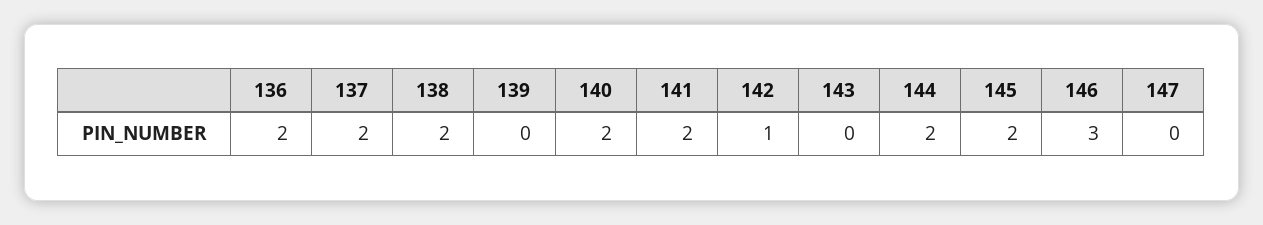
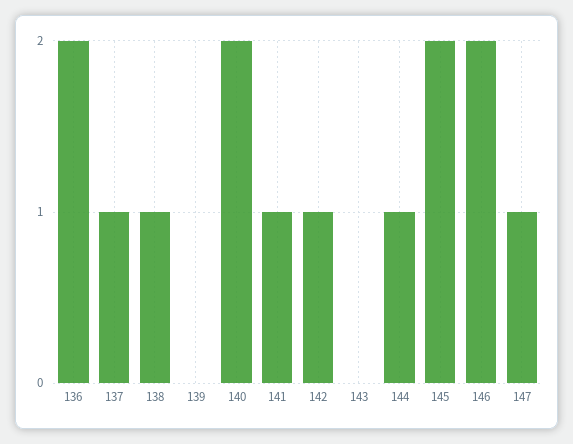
  {
    "136": 2,
-   "137": 2,
+   "137": 1,
-   "138": 2,
+   "138": 1,
    "139": 0,
    "140": 2,
-   "141": 2,
+   "141": 1,
    "142": 1,
    "143": 0,
-   "144": 2,
+   "144": 1,
    "145": 2,
-   "146": 3,
+   "146": 2,
-   "147": 0
+   "147": 1
  }

